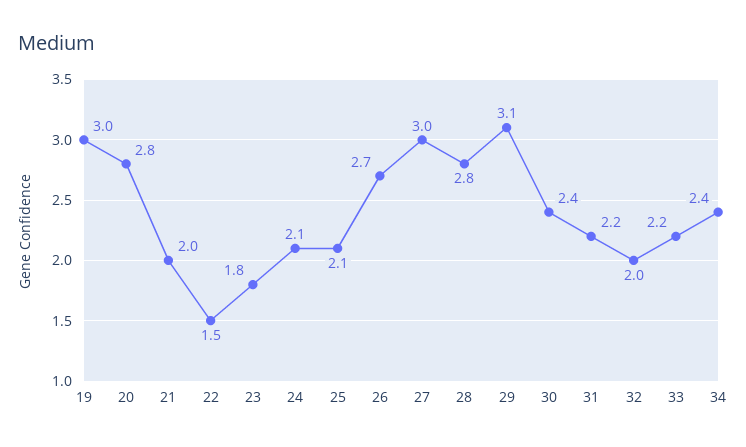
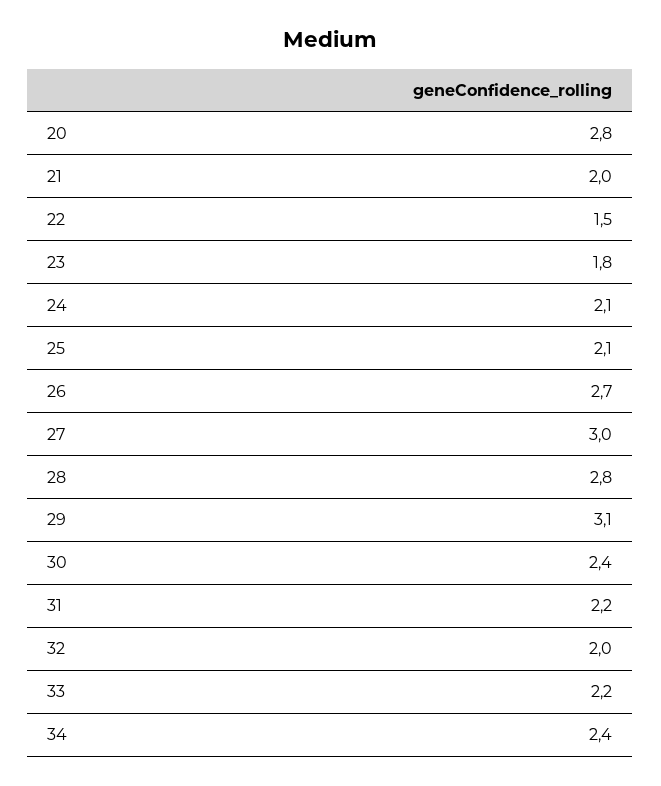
  {
-   "19": 3,
    "20": 2.8,
    "21": 2,
    "22": 1.5,
    "23": 1.8,
    "24": 2.1,
    "25": 2.1,
    "26": 2.7,
    "27": 3,
    "28": 2.8,
    "29": 3.1,
    "30": 2.4,
    "31": 2.2,
    "32": 2,
    "33": 2.2,
    "34": 2.4
  }

